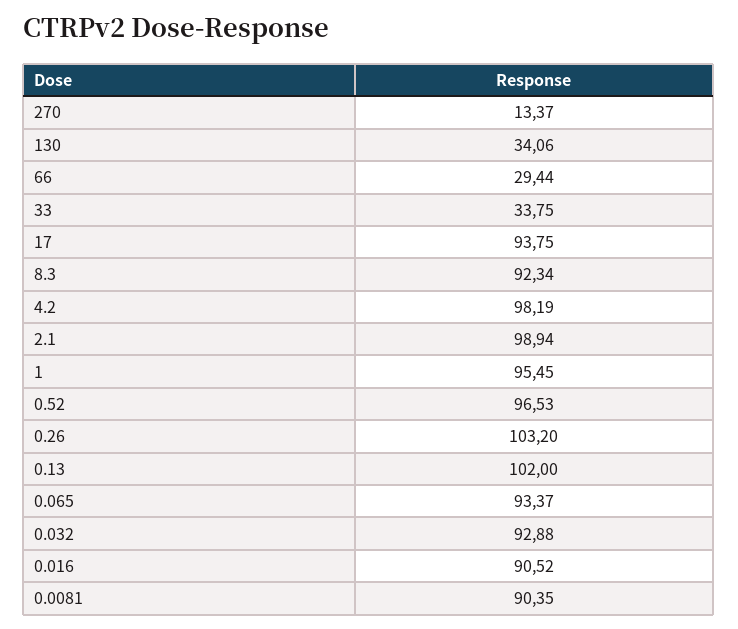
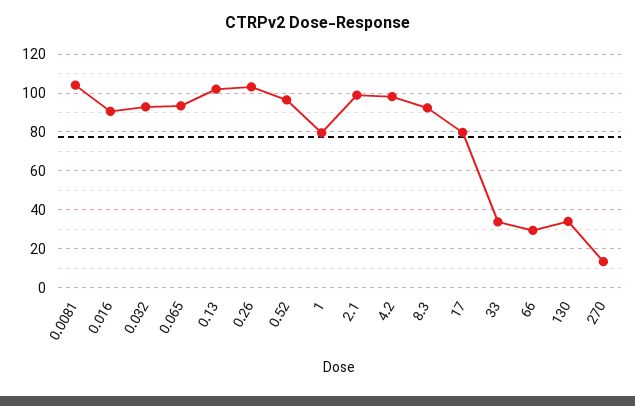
  {
    "270": 13.37,
    "130": 34.06,
    "66": 29.44,
    "33": 33.75,
-   "17": 93.75,
+   "17": 80,
    "8.3": 92.34,
    "4.2": 98.19,
    "2.1": 98.94,
-   "1": 95.45,
+   "1": 80,
    "0.52": 96.53,
    "0.26": 103.2,
    "0.13": 102,
    "0.065": 93.37,
    "0.032": 92.88,
    "0.016": 90.52,
-   "0.0081": 90.35
+   "0.0081": 105
  }

